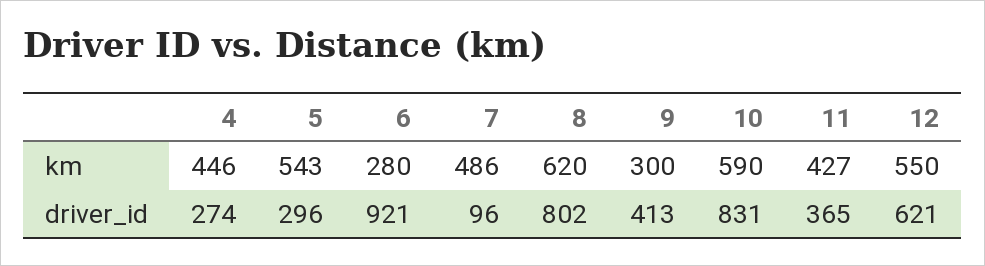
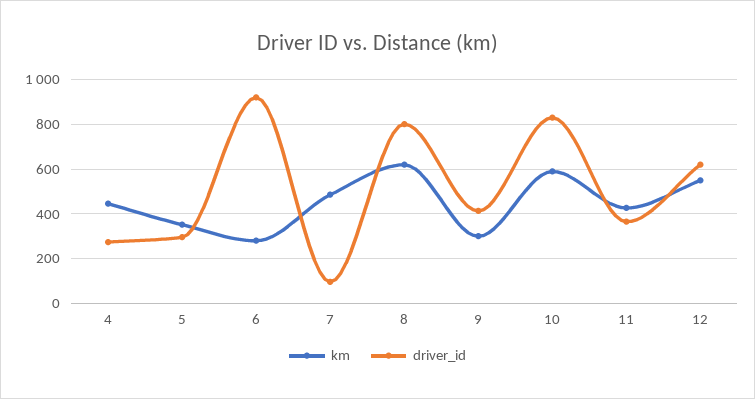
  {
    "km": {
      "4": 446,
-     "5": 543,
+     "5": 350,
      "6": 280,
      "7": 486,
      "8": 620,
      "9": 300,
      "10": 590,
      "11": 427,
      "12": 550
    },
    "driver_id": {
      "4": 274,
      "5": 296,
      "6": 921,
      "7": 96,
      "8": 802,
      "9": 413,
      "10": 831,
      "11": 365,
      "12": 621
    }
  }

